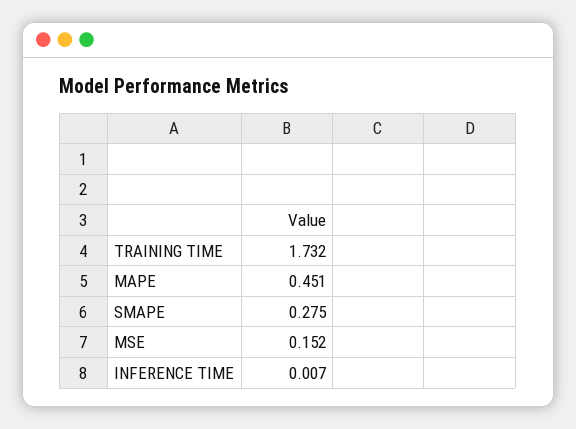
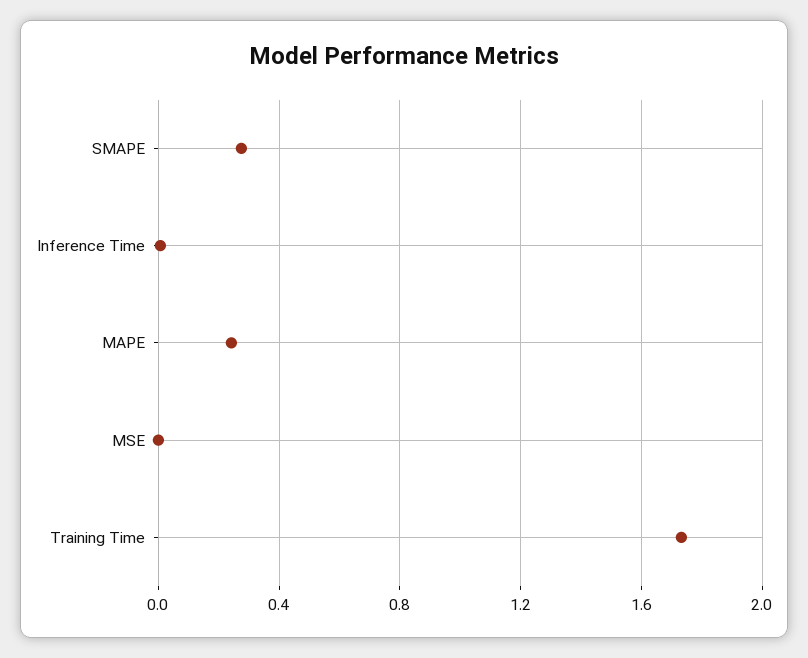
  {
    "TRAINING TIME": 1.732,
-   "MAPE": 0.451,
+   "MAPE": 0.25,
    "SMAPE": 0.275,
-   "MSE": 0.152,
+   "MSE": 0,
    "INFERENCE TIME": 0.007
  }

